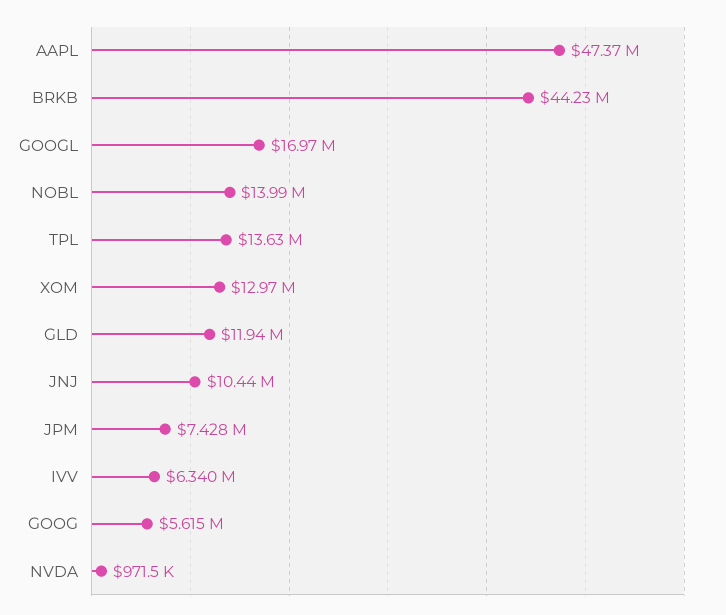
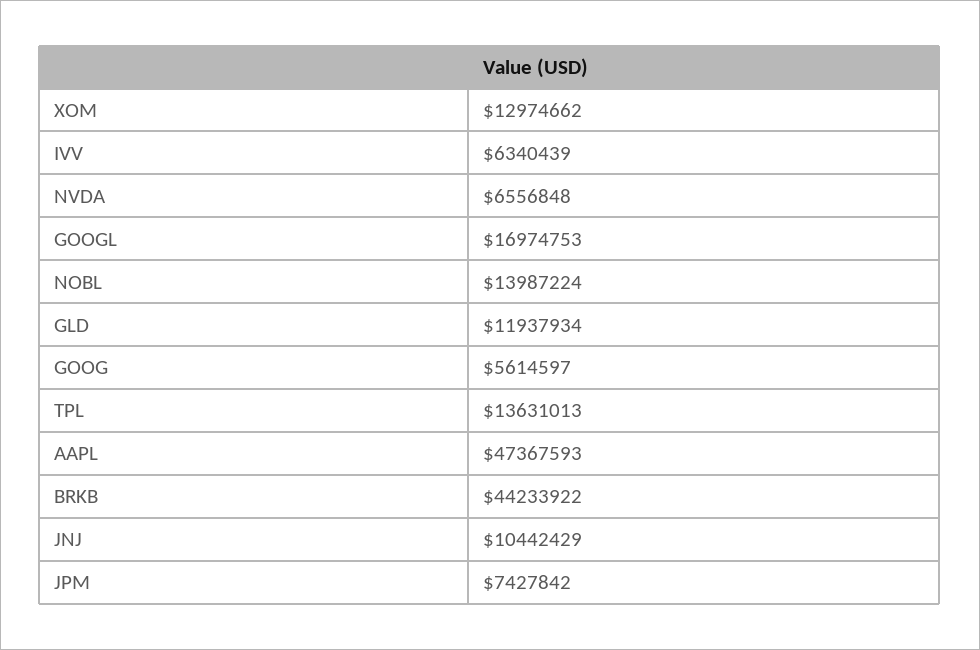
  {
    "AAPL": 47367593,
    "BRKB": 44233922,
    "GOOGL": 16974753,
    "NOBL": 13987224,
    "TPL": 13631013,
    "XOM": 12974662,
    "GLD": 11937934,
    "JNJ": 10442429,
    "JPM": 7427842,
    "IVV": 6340439,
    "GOOG": 5614597,
-   "NVDA": 971500
+   "NVDA": 6556848
  }

